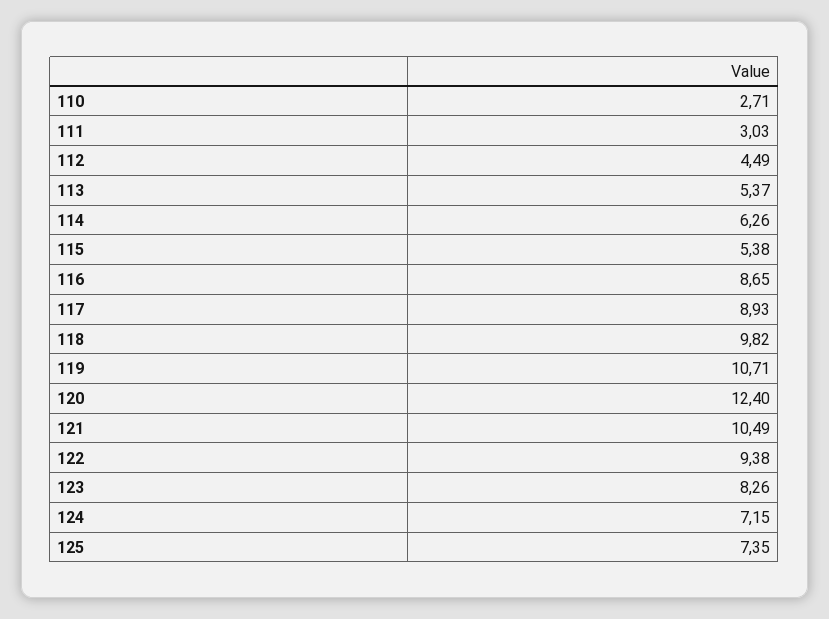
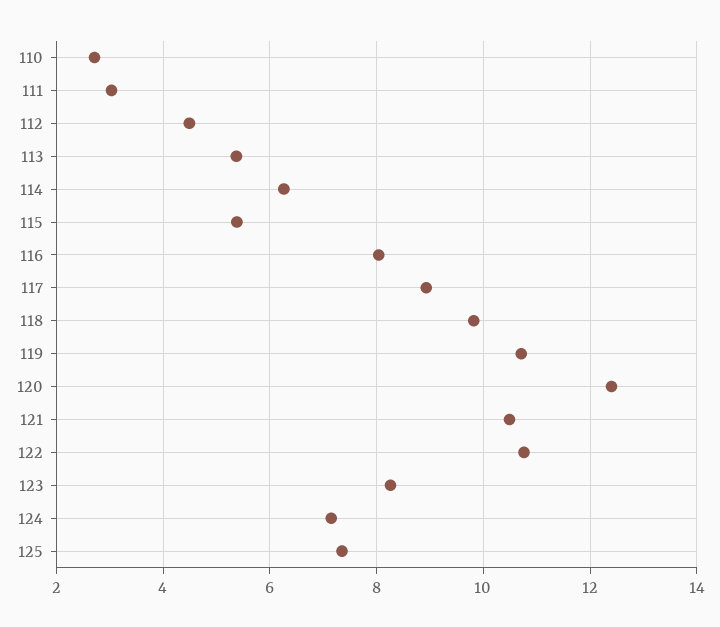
  {
    "110": 2.71,
    "111": 3.03,
    "112": 4.49,
    "113": 5.37,
    "114": 6.26,
    "115": 5.38,
-   "116": 8.65,
+   "116": 8,
    "117": 8.93,
    "118": 9.82,
    "119": 10.71,
    "120": 12.4,
    "121": 10.49,
-   "122": 9.38,
+   "122": 10.8,
    "123": 8.26,
    "124": 7.15,
    "125": 7.35
  }

